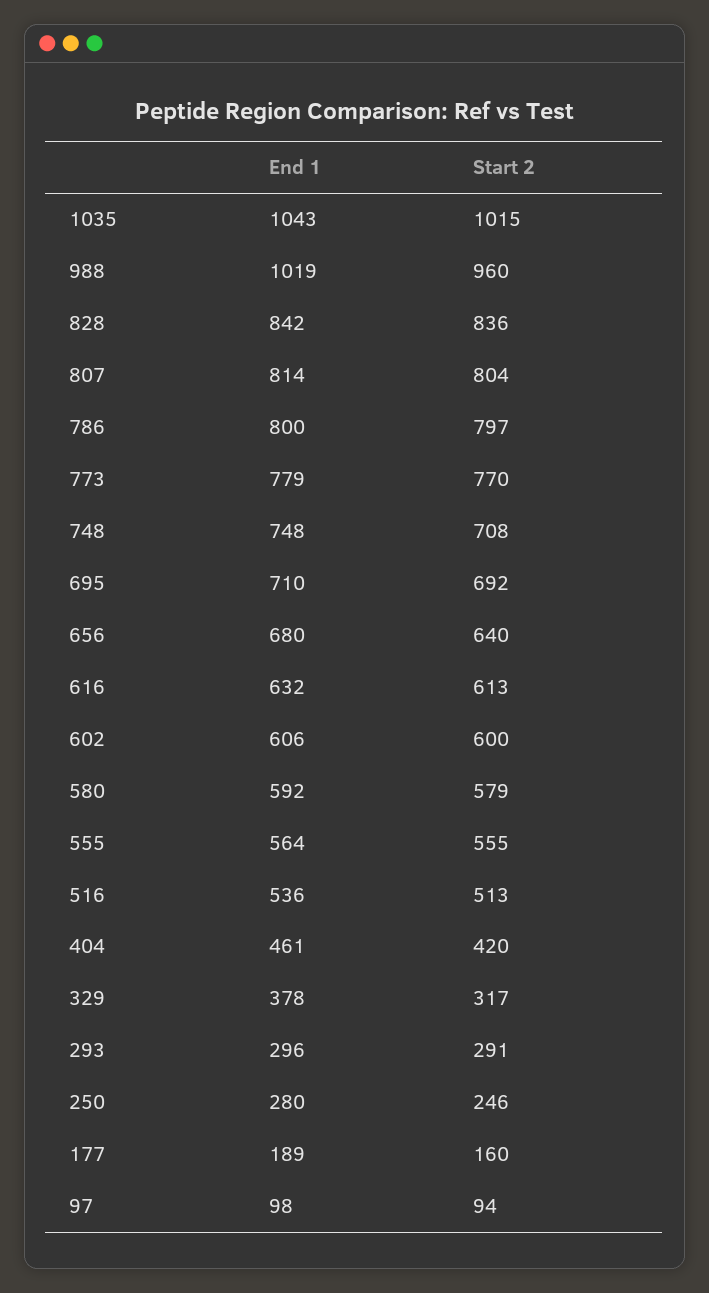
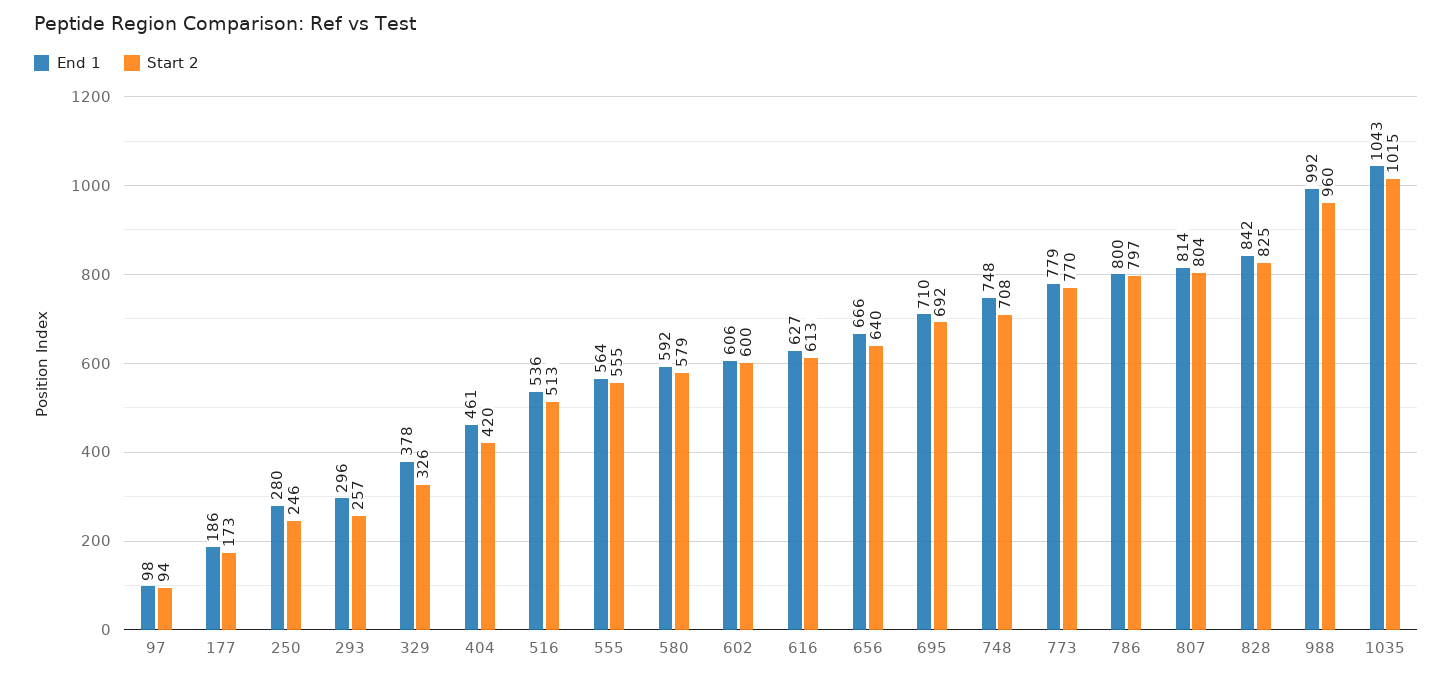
  {
    "End 1": {
      "1035": 1043,
-     "988": 1019,
+     "988": 992,
      "828": 842,
      "807": 814,
      "786": 800,
      "773": 779,
      "748": 748,
      "695": 710,
-     "656": 680,
+     "656": 666,
-     "616": 632,
+     "616": 627,
      "602": 606,
      "580": 592,
      "555": 564,
      "516": 536,
      "404": 461,
      "329": 378,
      "293": 296,
      "250": 280,
-     "177": 189,
+     "177": 186,
      "97": 98
    },
    "Start 2": {
      "1035": 1015,
      "988": 960,
-     "828": 836,
+     "828": 825,
      "807": 804,
      "786": 797,
      "773": 770,
      "748": 708,
      "695": 692,
      "656": 640,
      "616": 613,
      "602": 600,
      "580": 579,
      "555": 555,
      "516": 513,
      "404": 420,
-     "329": 317,
+     "329": 326,
-     "293": 291,
+     "293": 257,
      "250": 246,
-     "177": 160,
+     "177": 173,
      "97": 94
    }
  }

